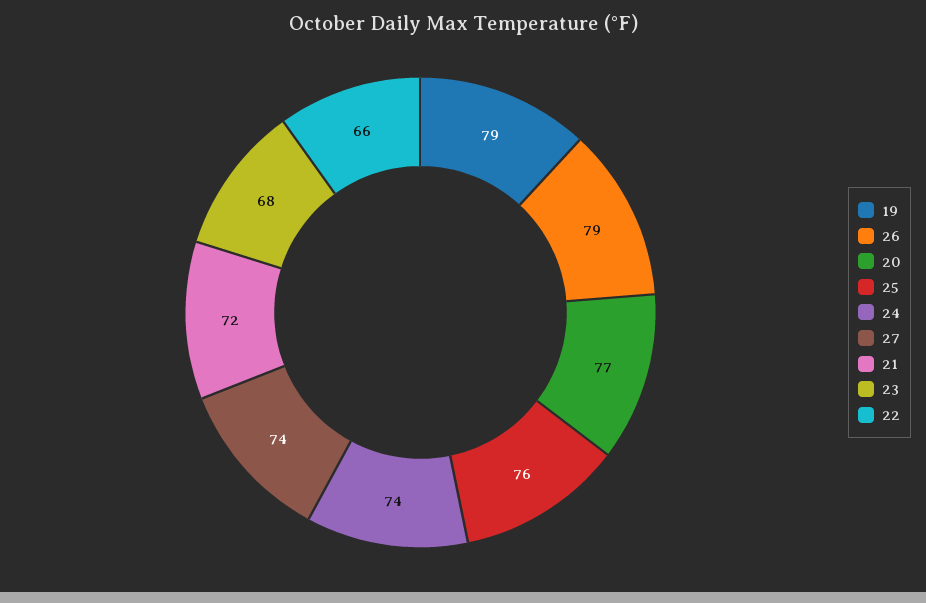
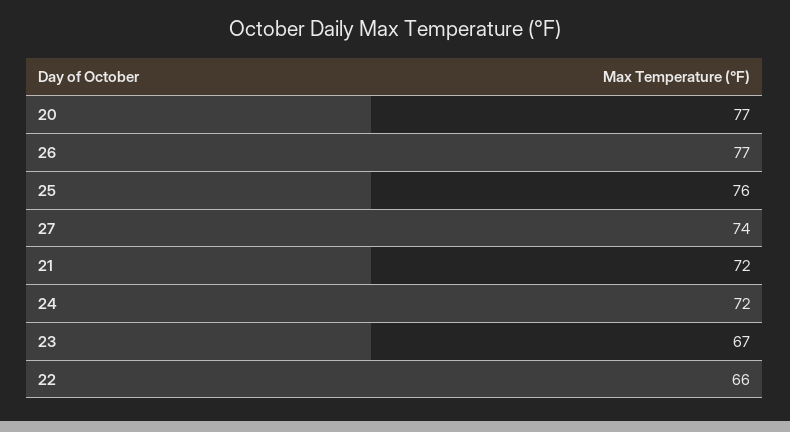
  {
-   "19": 79,
-   "26": 79,
+   "26": 77,
    "20": 77,
    "25": 76,
-   "24": 74,
+   "24": 72,
    "27": 74,
    "21": 72,
-   "23": 68,
+   "23": 67,
    "22": 66
  }

